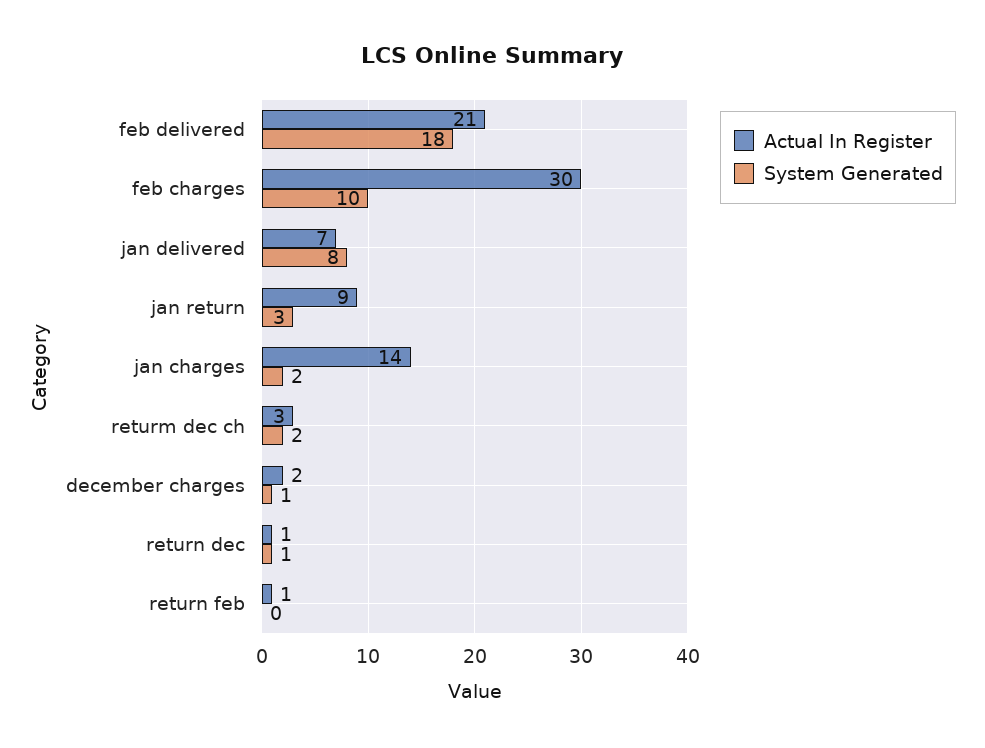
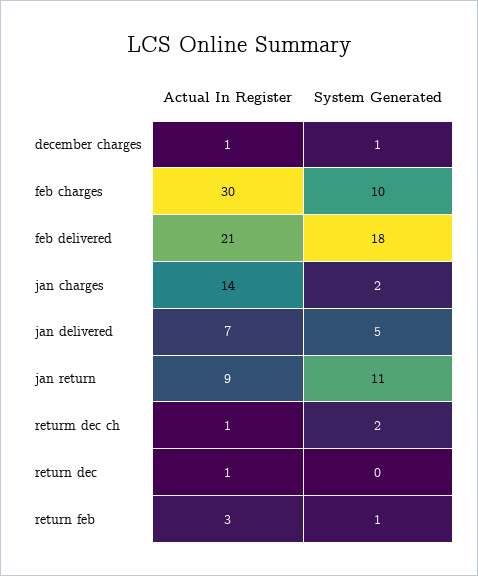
  {
    "Actual In Register": {
      "feb delivered": 21,
      "feb charges": 30,
      "jan delivered": 7,
      "jan return": 9,
      "jan charges": 14,
-     "returm dec ch": 3,
+     "returm dec ch": 1,
-     "december charges": 2,
+     "december charges": 1,
      "return dec": 1,
-     "return feb": 1
+     "return feb": 3
    },
    "System Generated": {
      "feb delivered": 18,
      "feb charges": 10,
-     "jan delivered": 8,
+     "jan delivered": 5,
-     "jan return": 3,
+     "jan return": 11,
      "jan charges": 2,
      "returm dec ch": 2,
      "december charges": 1,
-     "return dec": 1,
+     "return dec": 0,
-     "return feb": 0
+     "return feb": 1
    }
  }

